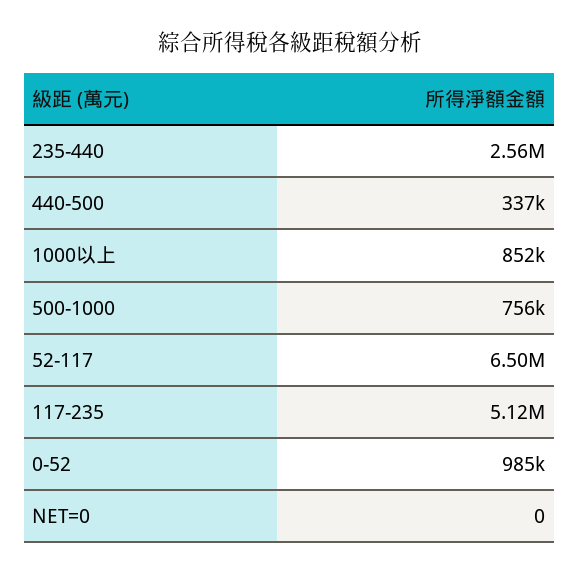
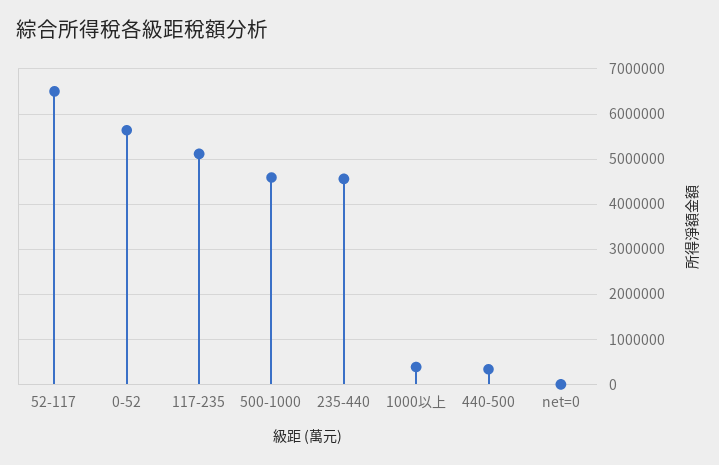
  {
-   "235-440": 2560000,
+   "235-440": 4600000,
    "440-500": 337000,
-   "1000以上": 852000,
+   "1000以上": 400000,
-   "500-1000": 756000,
+   "500-1000": 4600000,
    "52-117": 6500000,
    "117-235": 5120000,
-   "0-52": 985000,
+   "0-52": 5600000,
    "NET=0": 0
  }

